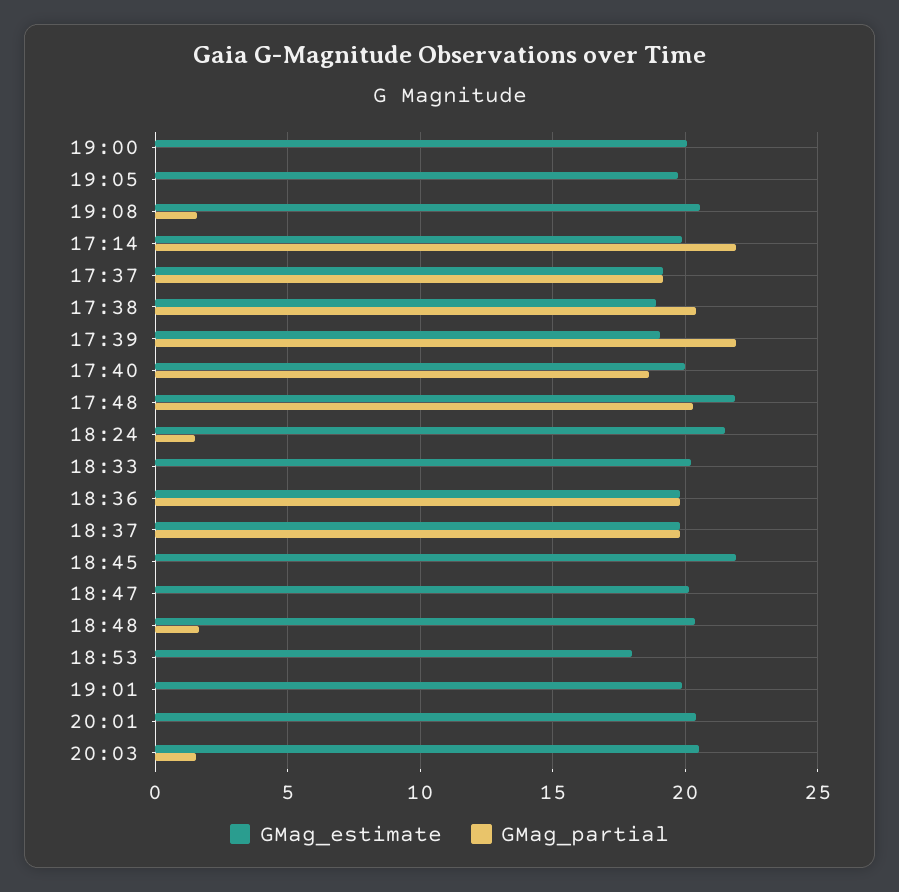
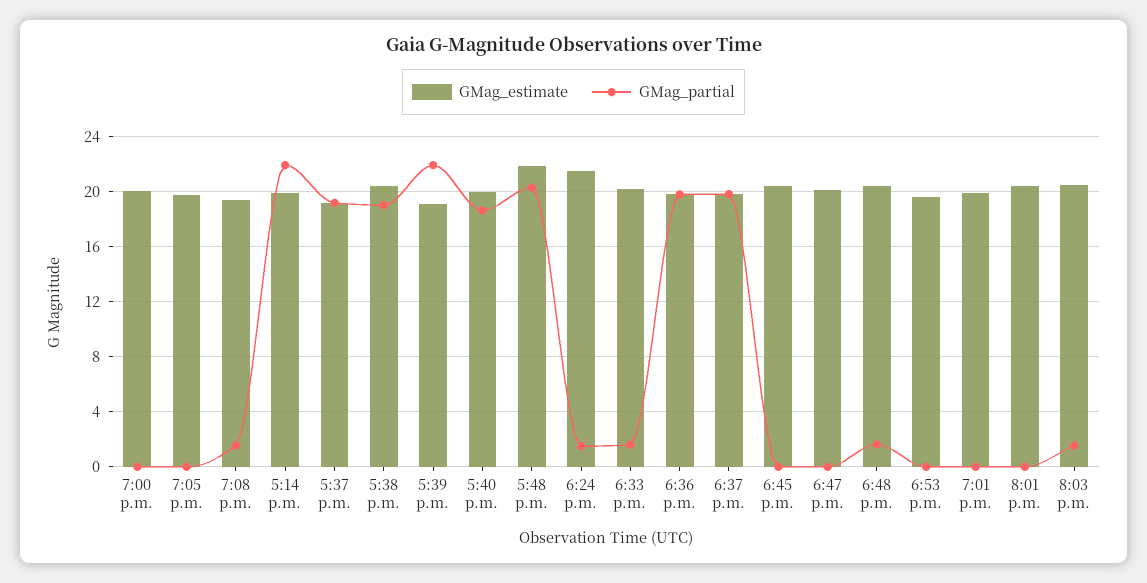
  {
    "GMag_estimate": {
      "19:00": 20,
      "19:05": 19.5,
-     "19:08": 20.5,
+     "19:08": 19.5,
      "17:14": 20,
      "17:37": 19,
-     "17:38": 19,
+     "17:38": 20.5,
      "17:39": 19,
      "17:40": 20,
      "17:48": 22,
      "18:24": 21.5,
      "18:33": 20,
      "18:36": 20,
      "18:37": 20,
-     "18:45": 22,
+     "18:45": 20.5,
      "18:47": 20,
      "18:48": 20.5,
-     "18:53": 18,
+     "18:53": 19.5,
      "19:01": 20,
      "20:01": 20.5,
      "20:03": 20.5
    },
    "GMag_partial": {
      "19:00": 0,
      "19:05": 0,
      "19:08": 1.5,
      "17:14": 22,
      "17:37": 19,
-     "17:38": 20.5,
+     "17:38": 19,
      "17:39": 22,
      "17:40": 18.5,
      "17:48": 20.5,
      "18:24": 1.5,
-     "18:33": 0,
+     "18:33": 1.5,
      "18:36": 20,
      "18:37": 20,
      "18:45": 0,
      "18:47": 0,
      "18:48": 1.5,
      "18:53": 0,
      "19:01": 0,
      "20:01": 0,
      "20:03": 1.5
    }
  }

